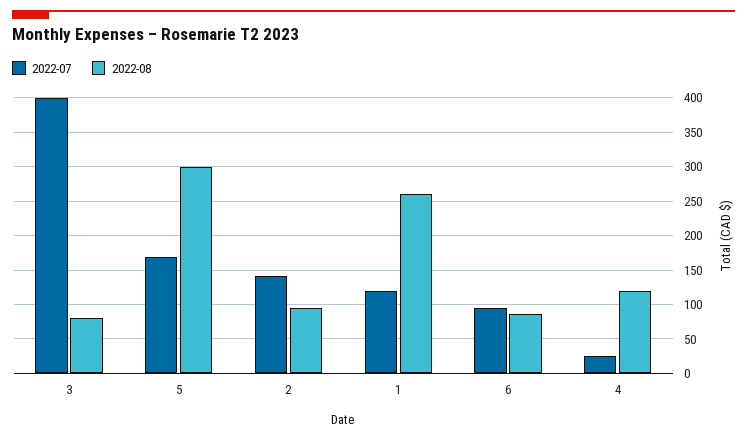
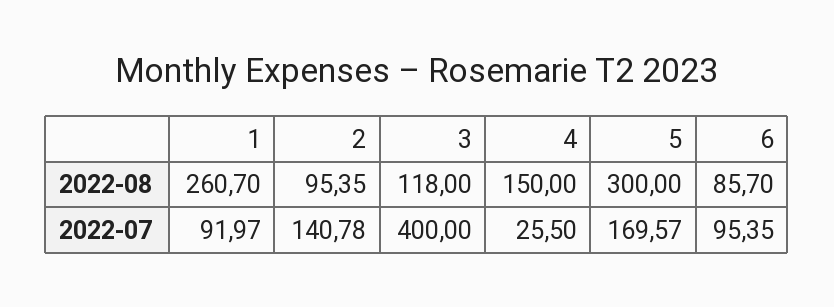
  {
    "2022-07": {
      "3": 400,
      "5": 169.57,
      "2": 140.78,
-     "1": 120,
+     "1": 91.97,
      "6": 95.35,
      "4": 25.5
    },
    "2022-08": {
-     "3": 80,
+     "3": 118,
      "5": 300,
      "2": 95.35,
      "1": 260.7,
      "6": 85.7,
-     "4": 120
+     "4": 150
    }
  }

